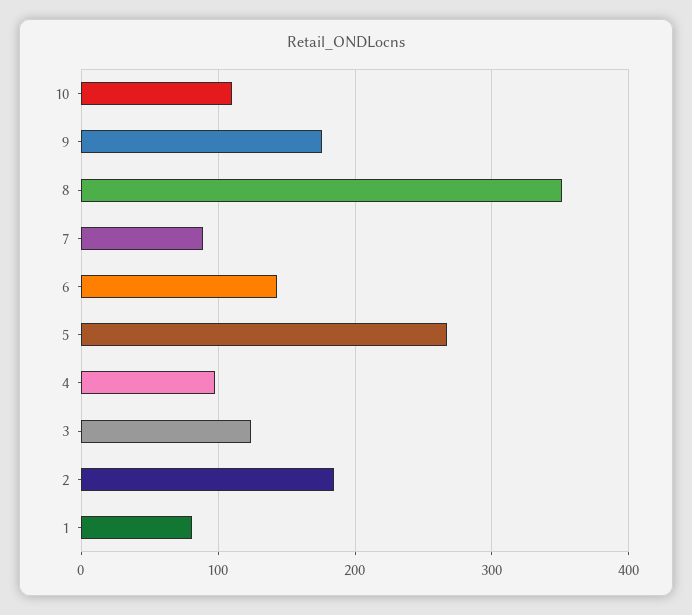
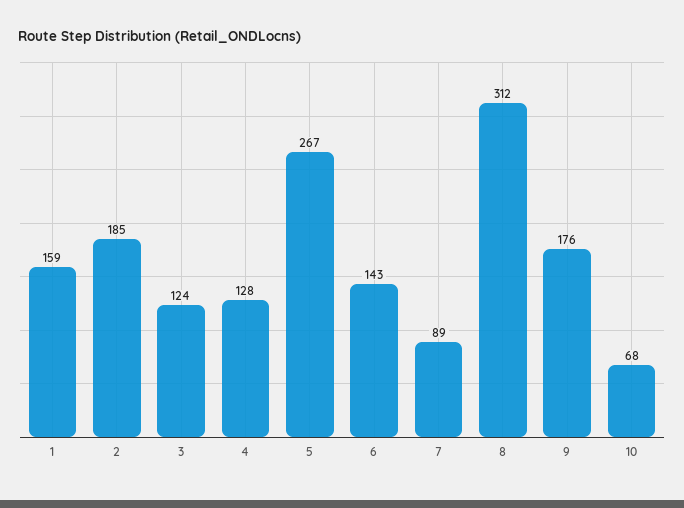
  {
-   "10": 110,
+   "10": 68,
    "9": 176,
-   "8": 350,
+   "8": 312,
    "7": 89,
    "6": 143,
    "5": 267,
-   "4": 100,
+   "4": 128,
    "3": 124,
    "2": 185,
-   "1": 80
+   "1": 159
  }

